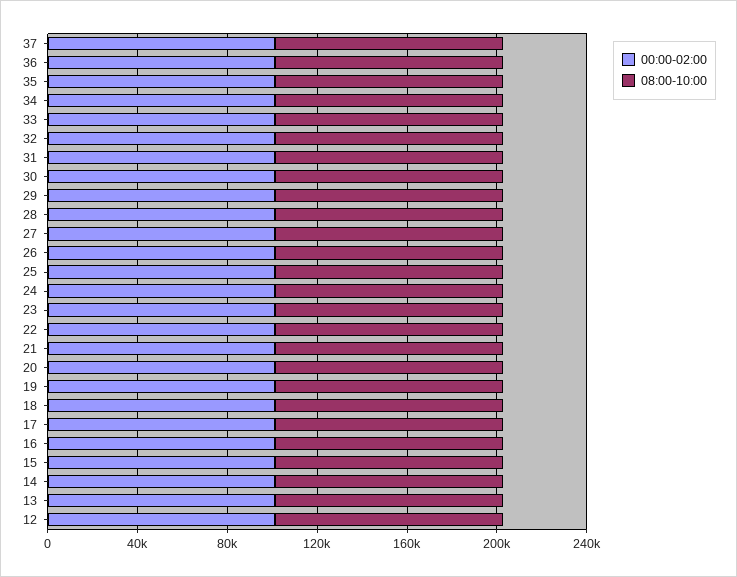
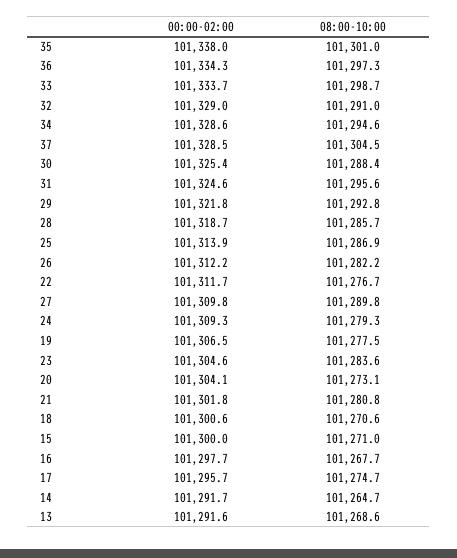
  {
    "00:00-02:00": {
      "37": 101328.5,
      "36": 101334.3,
      "35": 101338,
      "34": 101328.6,
      "33": 101333.7,
      "32": 101329,
      "31": 101324.6,
      "30": 101325.4,
      "29": 101321.8,
      "28": 101318.7,
      "27": 101309.8,
      "26": 101312.2,
      "25": 101313.9,
      "24": 101309.3,
      "23": 101304.6,
      "22": 101311.7,
      "21": 101301.8,
      "20": 101304.1,
      "19": 101306.5,
      "18": 101300.6,
      "17": 101295.7,
      "16": 101297.7,
      "15": 101300,
      "14": 101291.7,
-     "13": 101291.6,
+     "13": 101291.6
-     "12": 100000
    },
    "08:00-10:00": {
      "37": 101304.5,
      "36": 101297.3,
      "35": 101301,
      "34": 101294.6,
      "33": 101298.7,
      "32": 101291,
      "31": 101295.6,
      "30": 101288.4,
      "29": 101292.8,
      "28": 101285.7,
      "27": 101289.8,
      "26": 101282.2,
      "25": 101286.9,
      "24": 101279.3,
      "23": 101283.6,
      "22": 101276.7,
      "21": 101280.8,
      "20": 101273.1,
      "19": 101277.5,
      "18": 101270.6,
      "17": 101274.7,
      "16": 101267.7,
      "15": 101271,
      "14": 101264.7,
-     "13": 101268.6,
+     "13": 101268.6
-     "12": 100000
    }
  }

